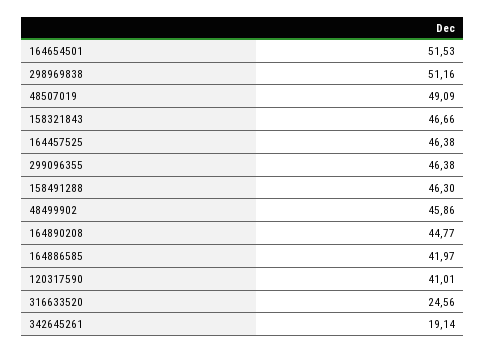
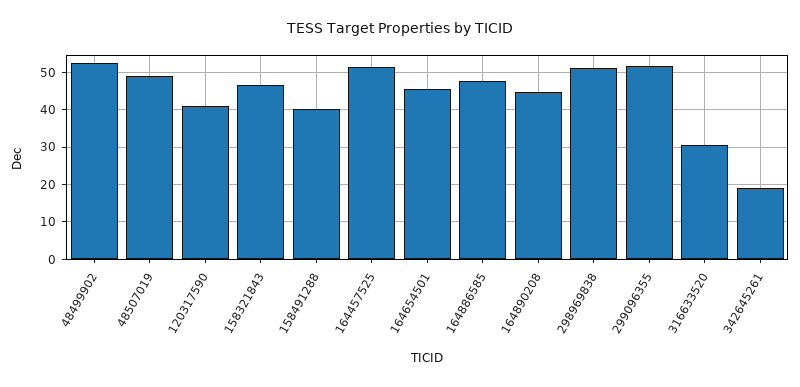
  {
-   "164654501": 51.53,
+   "164654501": 46,
    "298969838": 51.16,
    "48507019": 49.09,
    "158321843": 46.66,
-   "164457525": 46.38,
+   "164457525": 52,
-   "299096355": 46.38,
+   "299096355": 52,
-   "158491288": 46.3,
+   "158491288": 40,
-   "48499902": 45.86,
+   "48499902": 52,
    "164890208": 44.77,
-   "164886585": 41.97,
+   "164886585": 48,
    "120317590": 41.01,
-   "316633520": 24.56,
+   "316633520": 30,
    "342645261": 19.14
  }

